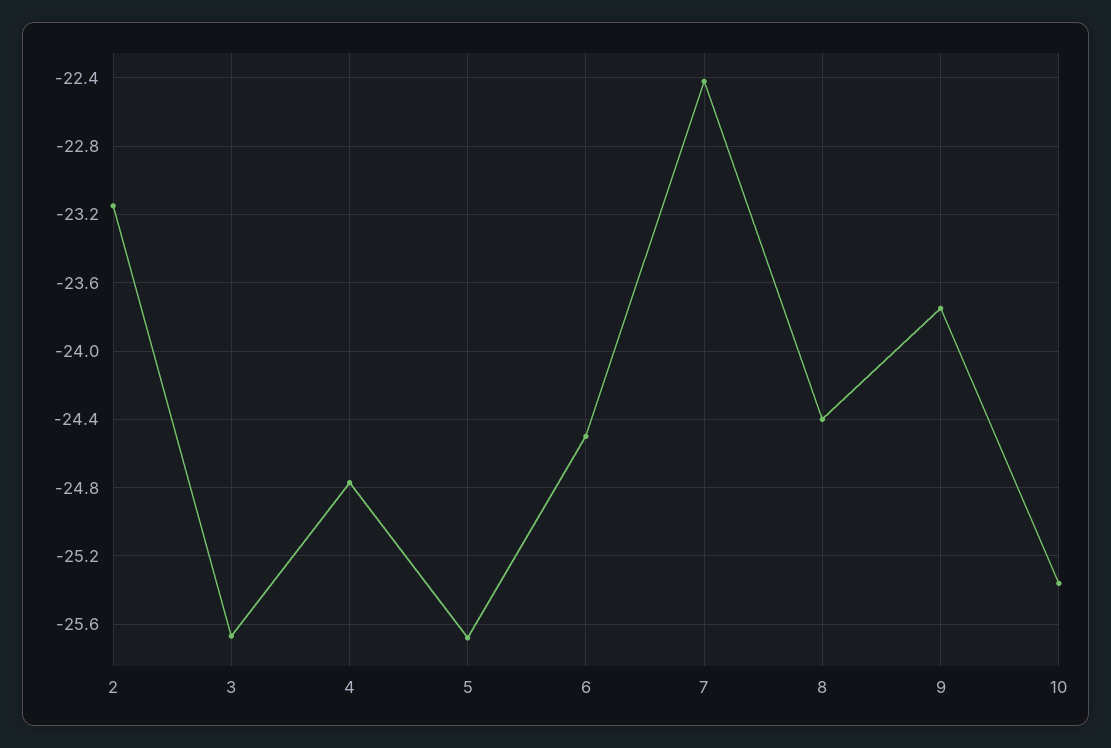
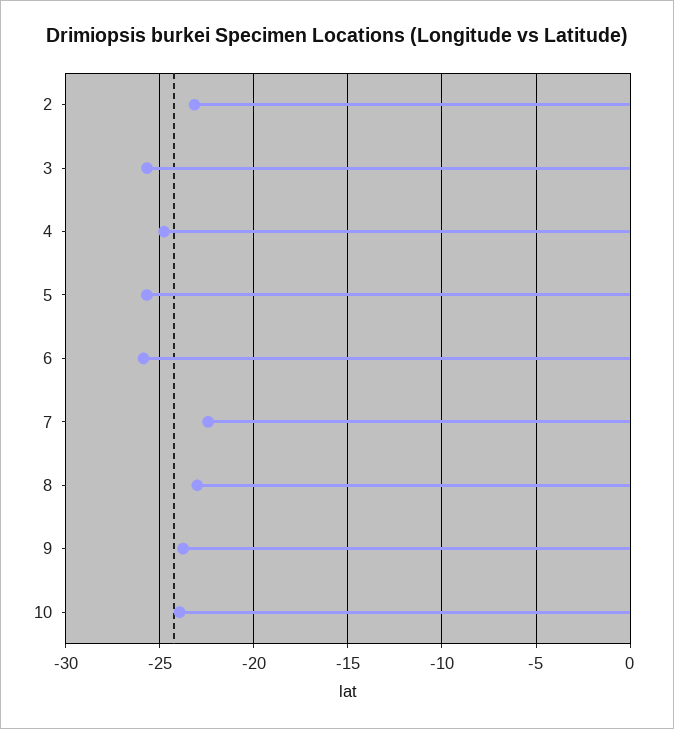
  {
    "2": -23.15,
    "3": -25.65,
    "4": -24.75,
    "5": -25.7,
-   "6": -24.5,
+   "6": -26,
    "7": -22.4,
-   "8": -24.4,
+   "8": -23,
    "9": -23.75,
-   "10": -25.35
+   "10": -24
  }

